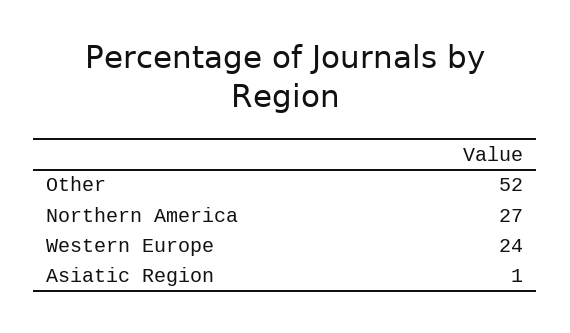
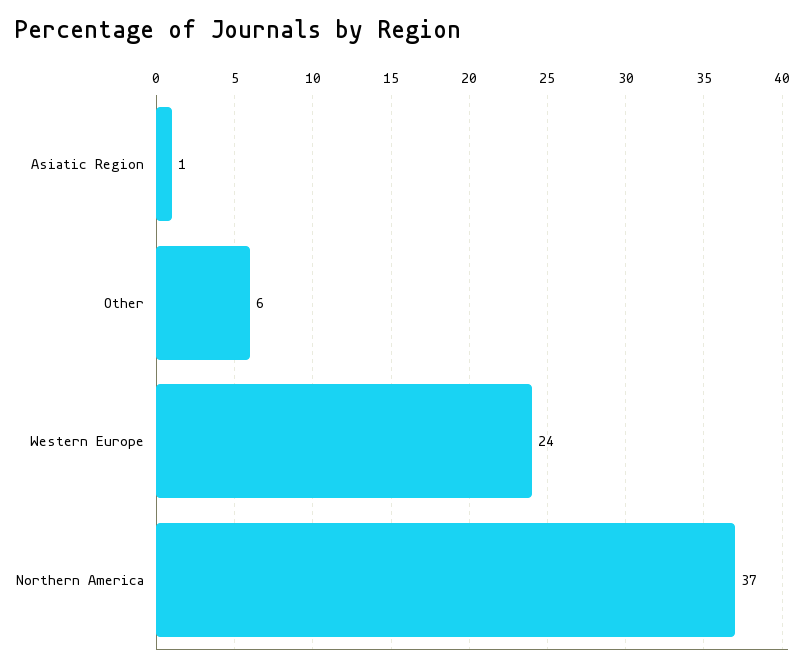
  {
-   "Other": 52,
+   "Other": 6,
-   "Northern America": 27,
+   "Northern America": 37,
    "Western Europe": 24,
    "Asiatic Region": 1
  }

